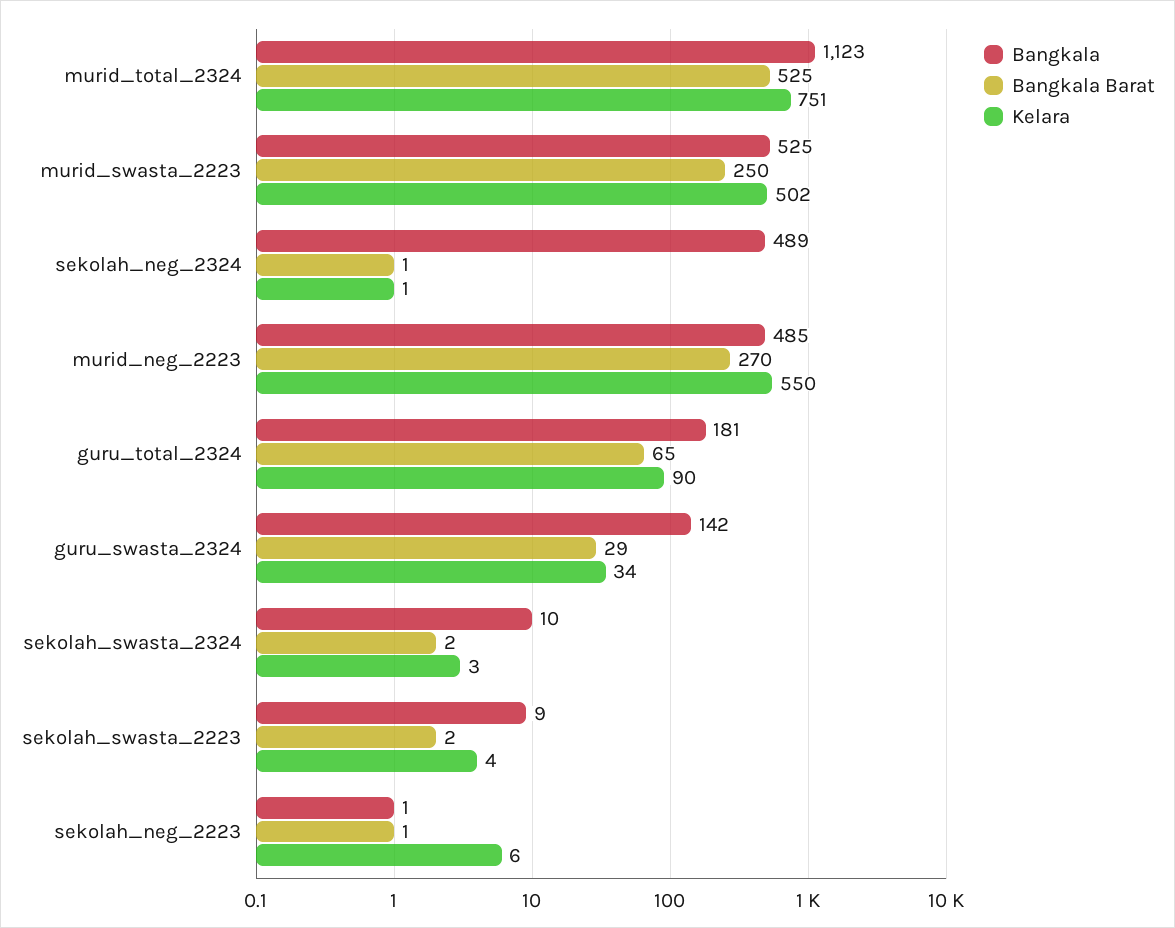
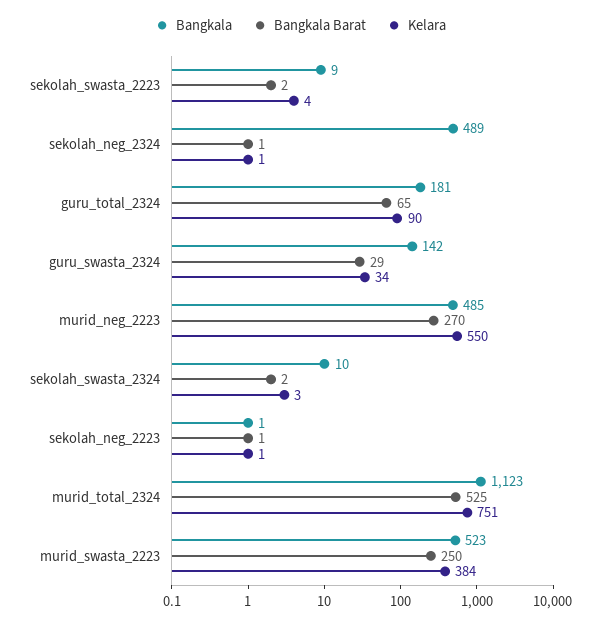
  {
    "Bangkala": {
      "murid_total_2324": 1123,
-     "murid_swasta_2223": 525,
+     "murid_swasta_2223": 523,
      "sekolah_neg_2324": 489,
      "murid_neg_2223": 485,
      "guru_total_2324": 181,
      "guru_swasta_2324": 142,
      "sekolah_swasta_2324": 10,
      "sekolah_swasta_2223": 9,
      "sekolah_neg_2223": 1
    },
    "Bangkala Barat": {
      "murid_total_2324": 525,
      "murid_swasta_2223": 250,
      "sekolah_neg_2324": 1,
      "murid_neg_2223": 270,
      "guru_total_2324": 65,
      "guru_swasta_2324": 29,
      "sekolah_swasta_2324": 2,
      "sekolah_swasta_2223": 2,
      "sekolah_neg_2223": 1
    },
    "Kelara": {
      "murid_total_2324": 751,
-     "murid_swasta_2223": 502,
+     "murid_swasta_2223": 384,
      "sekolah_neg_2324": 1,
      "murid_neg_2223": 550,
      "guru_total_2324": 90,
      "guru_swasta_2324": 34,
      "sekolah_swasta_2324": 3,
      "sekolah_swasta_2223": 4,
-     "sekolah_neg_2223": 6
+     "sekolah_neg_2223": 1
    }
  }

